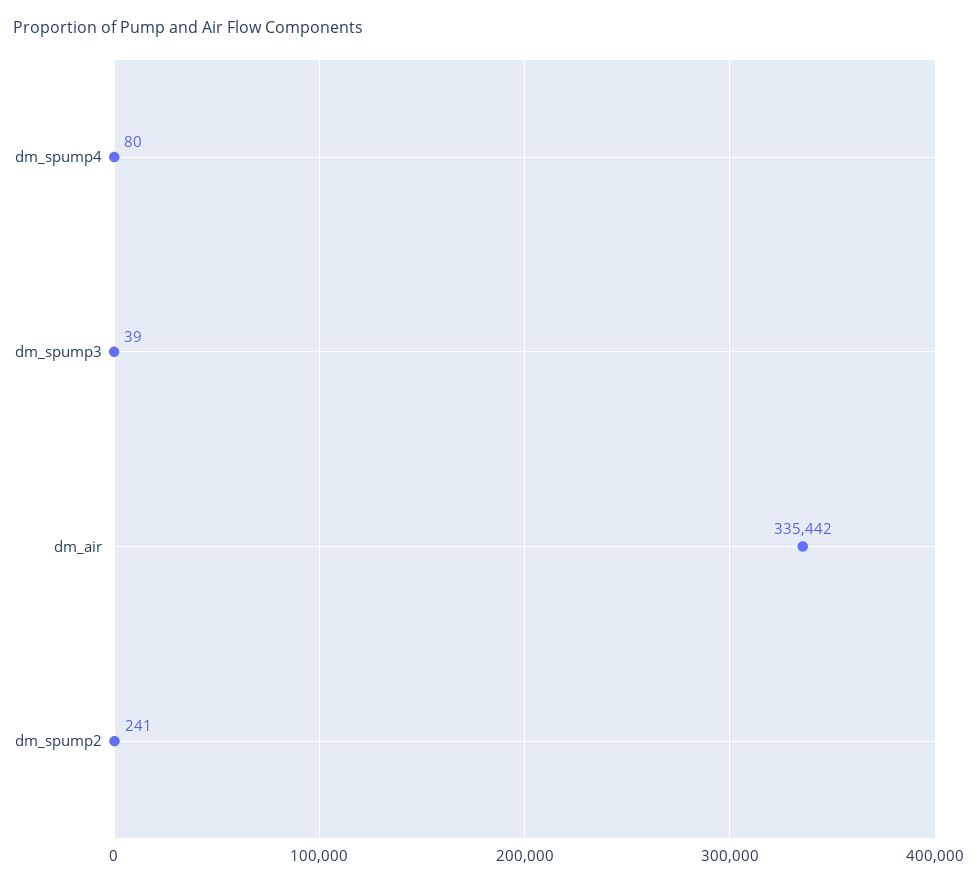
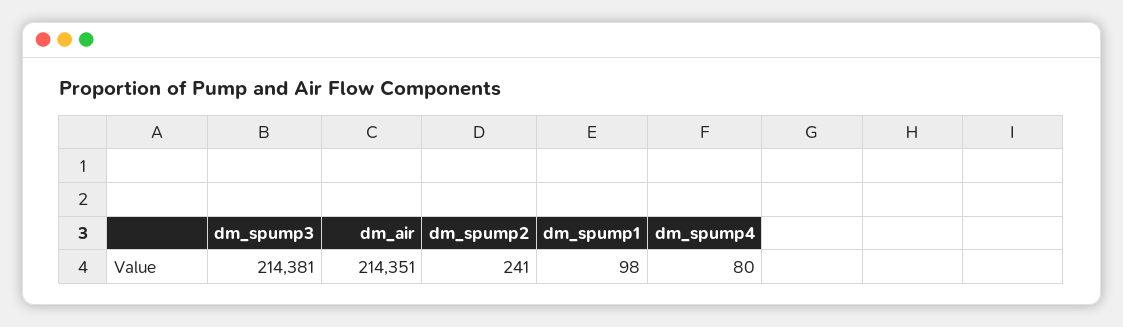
  {
    "dm_spump4": 80,
-   "dm_spump3": 39,
+   "dm_spump3": 214381,
-   "dm_air": 335442,
+   "dm_air": 214351,
-   "dm_spump2": 241
+   "dm_spump2": 241,
+   "dm_spump1": 98
  }

